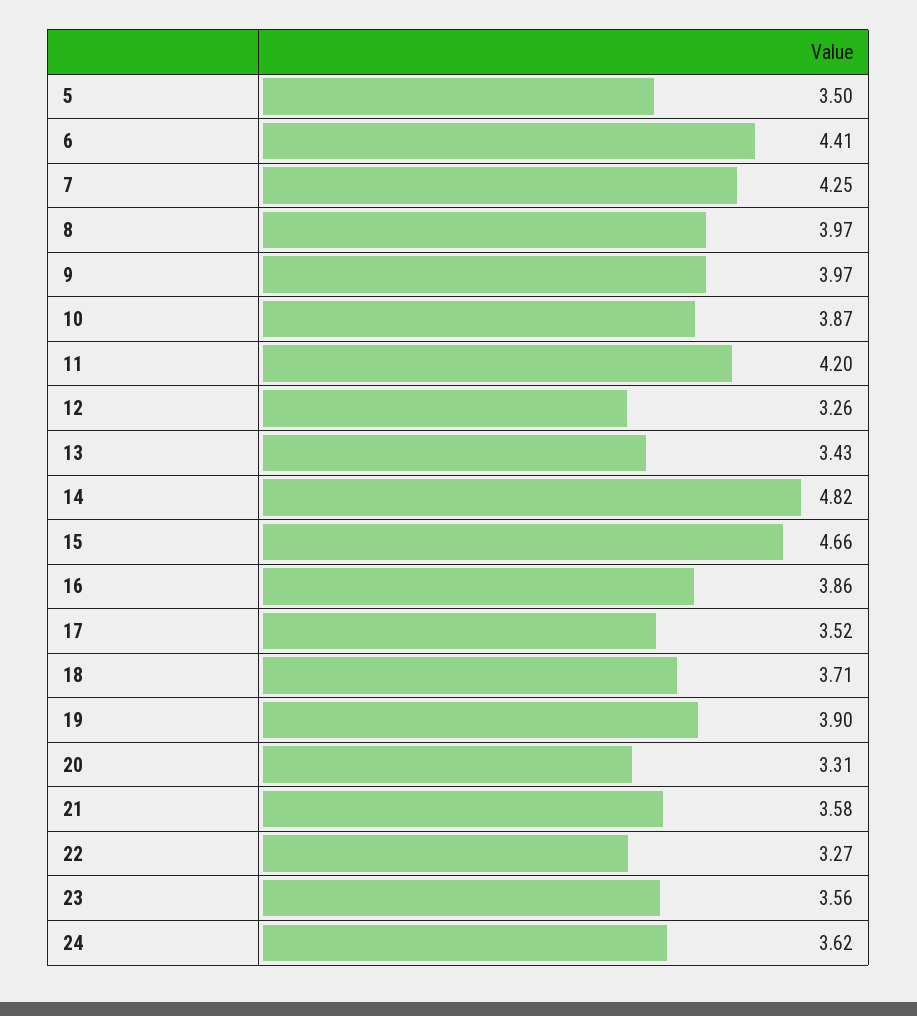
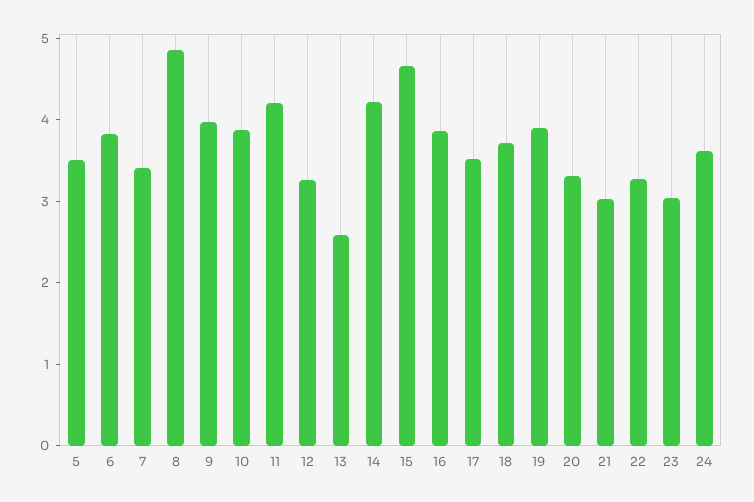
  {
    "5": 3.5,
-   "6": 4.41,
+   "6": 3.8,
-   "7": 4.25,
+   "7": 3.4,
-   "8": 3.97,
+   "8": 4.8,
    "9": 3.97,
    "10": 3.87,
    "11": 4.2,
    "12": 3.26,
-   "13": 3.43,
+   "13": 2.6,
-   "14": 4.82,
+   "14": 4.2,
    "15": 4.66,
    "16": 3.86,
    "17": 3.52,
    "18": 3.71,
    "19": 3.9,
    "20": 3.31,
-   "21": 3.58,
+   "21": 3,
    "22": 3.27,
-   "23": 3.56,
+   "23": 3,
    "24": 3.62
  }

